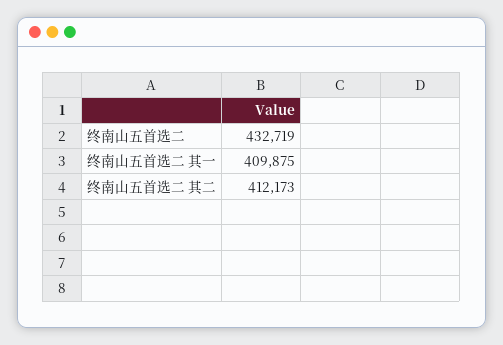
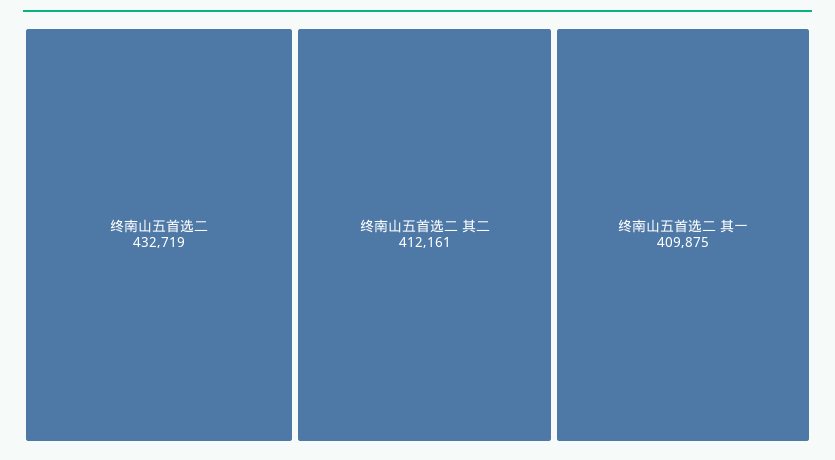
  {
    "终南山五首选二": 432719,
    "终南山五首选二 其一": 409875,
-   "终南山五首选二 其二": 412173
+   "终南山五首选二 其二": 412161
  }

